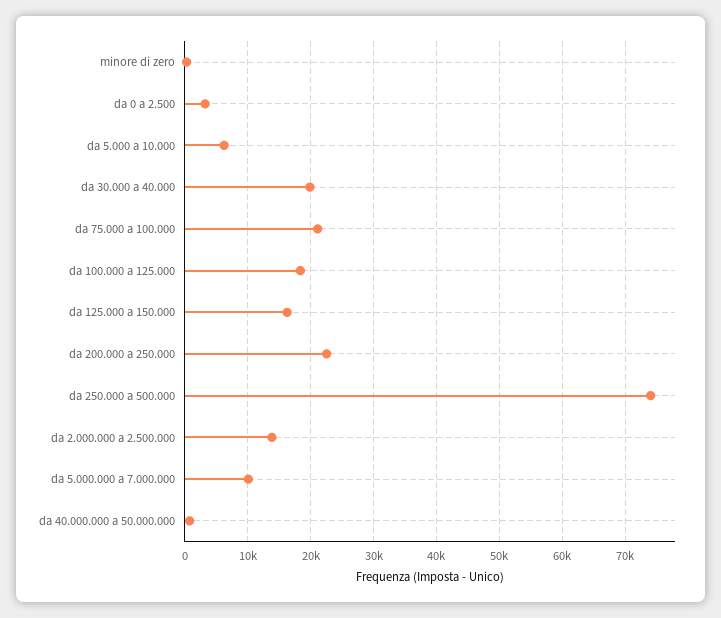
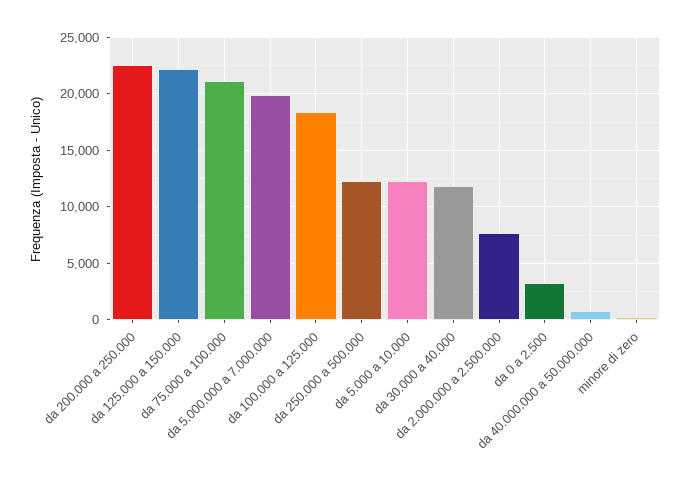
  {
    "minore di zero": 0,
    "da 0 a 2.500": 3000,
-   "da 5.000 a 10.000": 6000,
+   "da 5.000 a 10.000": 12000,
-   "da 30.000 a 40.000": 20000,
+   "da 30.000 a 40.000": 12000,
    "da 75.000 a 100.000": 21000,
    "da 100.000 a 125.000": 18000,
-   "da 125.000 a 150.000": 16000,
+   "da 125.000 a 150.000": 22000,
    "da 200.000 a 250.000": 23000,
-   "da 250.000 a 500.000": 74000,
+   "da 250.000 a 500.000": 12000,
-   "da 2.000.000 a 2.500.000": 14000,
+   "da 2.000.000 a 2.500.000": 8000,
-   "da 5.000.000 a 7.000.000": 10000,
+   "da 5.000.000 a 7.000.000": 20000,
    "da 40.000.000 a 50.000.000": 1000
  }

